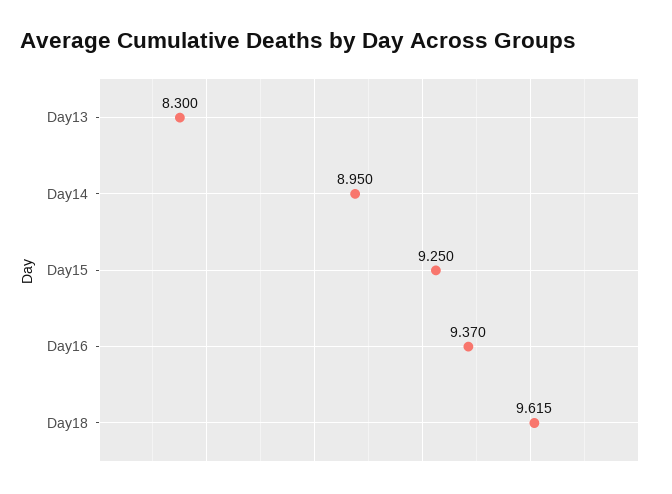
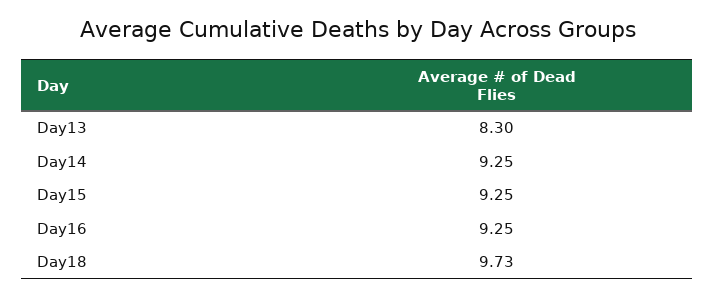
  {
    "Day13": 8.3,
-   "Day14": 8.95,
+   "Day14": 9.25,
    "Day15": 9.25,
-   "Day16": 9.37,
+   "Day16": 9.25,
-   "Day18": 9.615
+   "Day18": 9.73
  }

